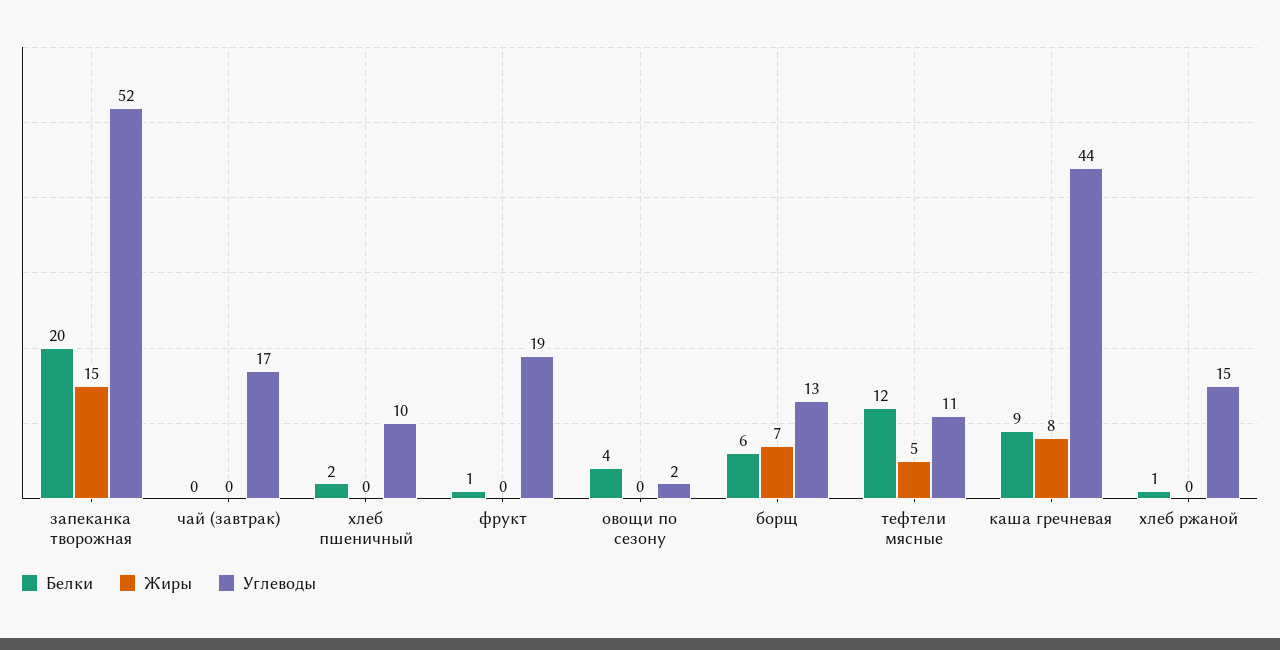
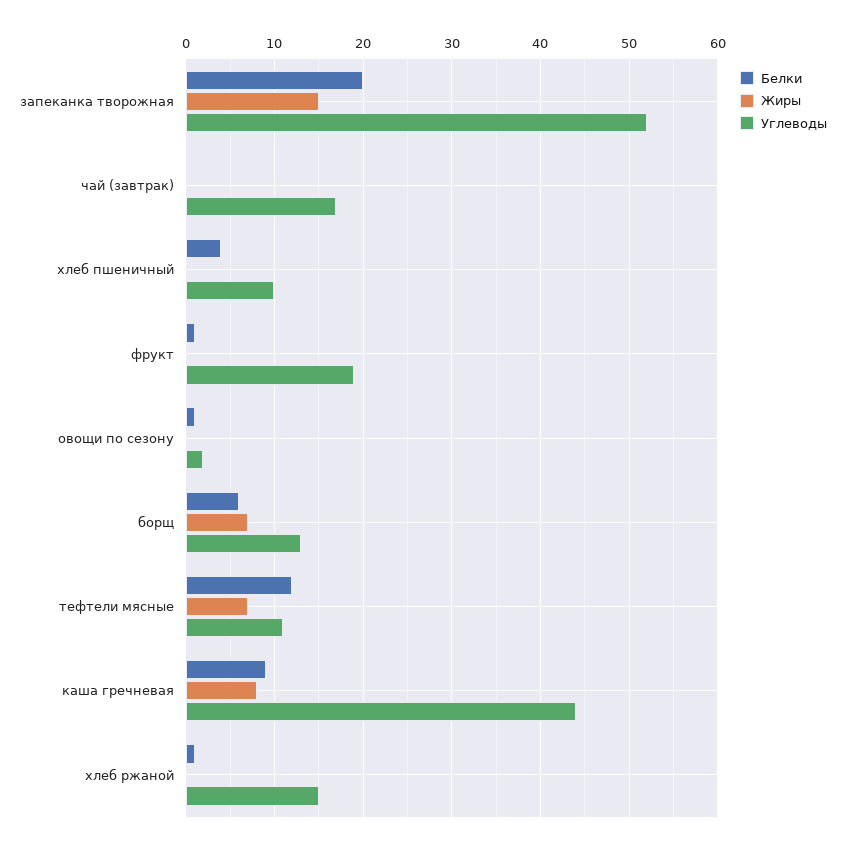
  {
    "Белки": {
      "запеканка творожная": 20,
      "чай (завтрак)": 0,
-     "хлеб пшеничный": 2,
+     "хлеб пшеничный": 4,
      "фрукт": 1,
-     "овощи по сезону": 4,
+     "овощи по сезону": 1,
      "борщ": 6,
      "тефтели мясные": 12,
      "каша гречневая": 9,
      "хлеб ржаной": 1
    },
    "Жиры": {
      "запеканка творожная": 15,
      "чай (завтрак)": 0,
      "хлеб пшеничный": 0,
      "фрукт": 0,
      "овощи по сезону": 0,
      "борщ": 7,
-     "тефтели мясные": 5,
+     "тефтели мясные": 7,
      "каша гречневая": 8,
      "хлеб ржаной": 0
    },
    "Углеводы": {
      "запеканка творожная": 52,
      "чай (завтрак)": 17,
      "хлеб пшеничный": 10,
      "фрукт": 19,
      "овощи по сезону": 2,
      "борщ": 13,
      "тефтели мясные": 11,
      "каша гречневая": 44,
      "хлеб ржаной": 15
    }
  }

